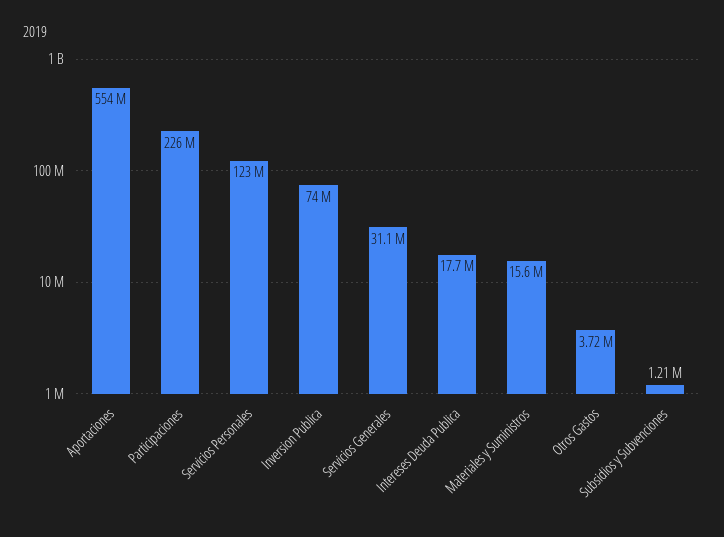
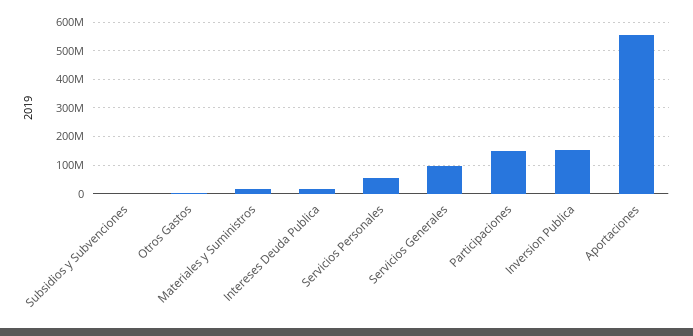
  {
    "Aportaciones": 554000000,
-   "Participaciones": 226000000,
+   "Participaciones": 150000000,
-   "Servicios Personales": 123000000,
+   "Servicios Personales": 50000000,
-   "Inversion Publica": 74000000,
+   "Inversion Publica": 150000000,
-   "Servicios Generales": 31100000,
+   "Servicios Generales": 100000000,
    "Intereses Deuda Publica": 17700000,
    "Materiales y Suministros": 15600000,
    "Otros Gastos": 3720000,
    "Subsidios y Subvenciones": 1210000
  }

